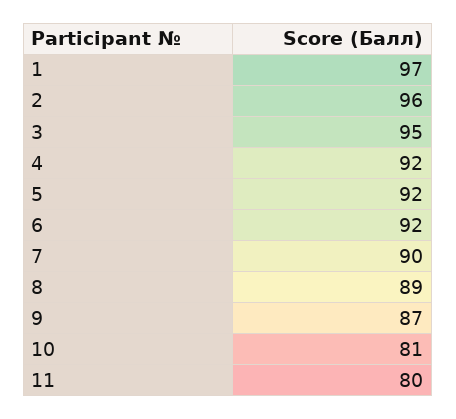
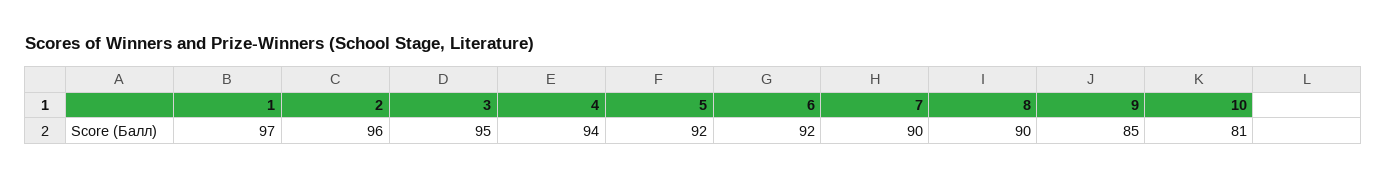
  {
    "1": 97,
    "2": 96,
    "3": 95,
-   "4": 92,
+   "4": 94,
    "5": 92,
    "6": 92,
    "7": 90,
-   "8": 89,
+   "8": 90,
-   "9": 87,
+   "9": 85,
-   "10": 81,
+   "10": 81
-   "11": 80
  }

